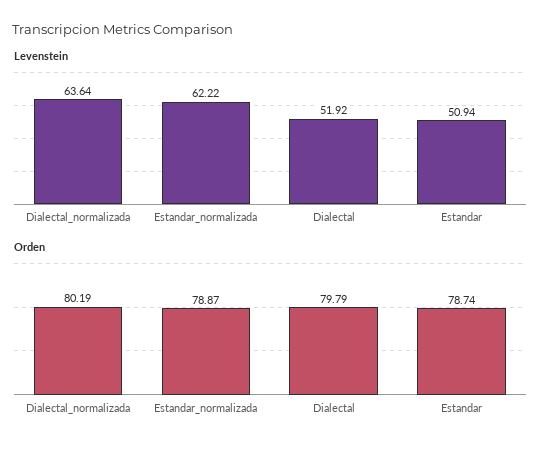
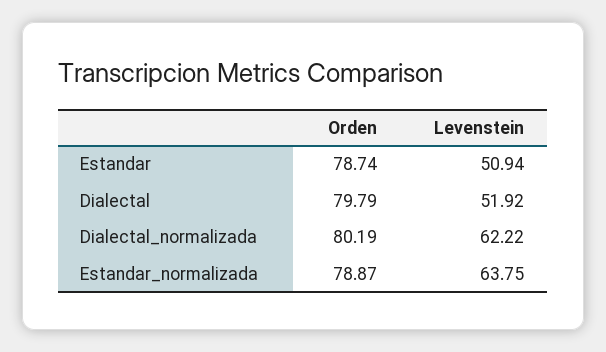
  {
    "Levenstein": {
-     "Dialectal_normalizada": 63.64,
+     "Dialectal_normalizada": 62.22,
-     "Estandar_normalizada": 62.22,
+     "Estandar_normalizada": 63.75,
      "Dialectal": 51.92,
      "Estandar": 50.94
    },
    "Orden": {
      "Dialectal_normalizada": 80.19,
      "Estandar_normalizada": 78.87,
      "Dialectal": 79.79,
      "Estandar": 78.74
    }
  }

